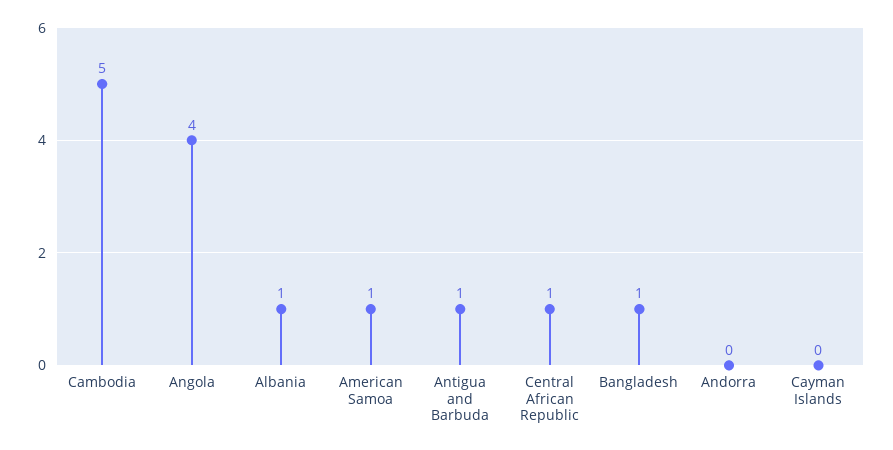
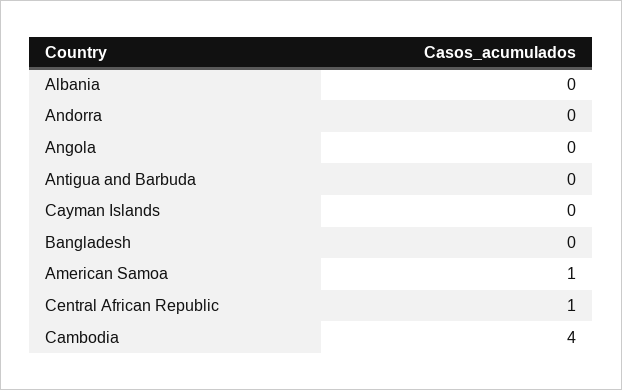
  {
-   "Cambodia": 5,
+   "Cambodia": 4,
-   "Angola": 4,
+   "Angola": 0,
-   "Albania": 1,
+   "Albania": 0,
    "American Samoa": 1,
-   "Antigua and Barbuda": 1,
+   "Antigua and Barbuda": 0,
    "Central African Republic": 1,
-   "Bangladesh": 1,
+   "Bangladesh": 0,
    "Andorra": 0,
    "Cayman Islands": 0
  }

